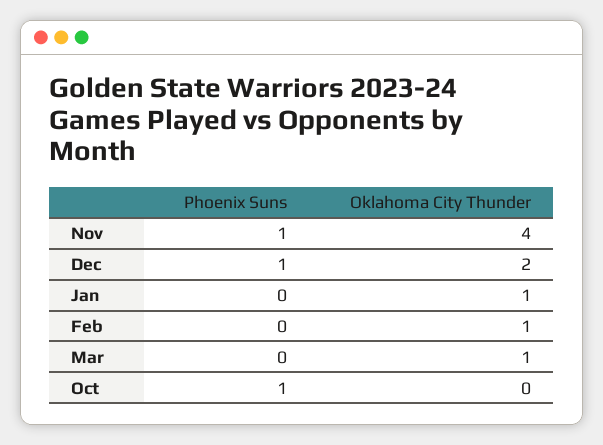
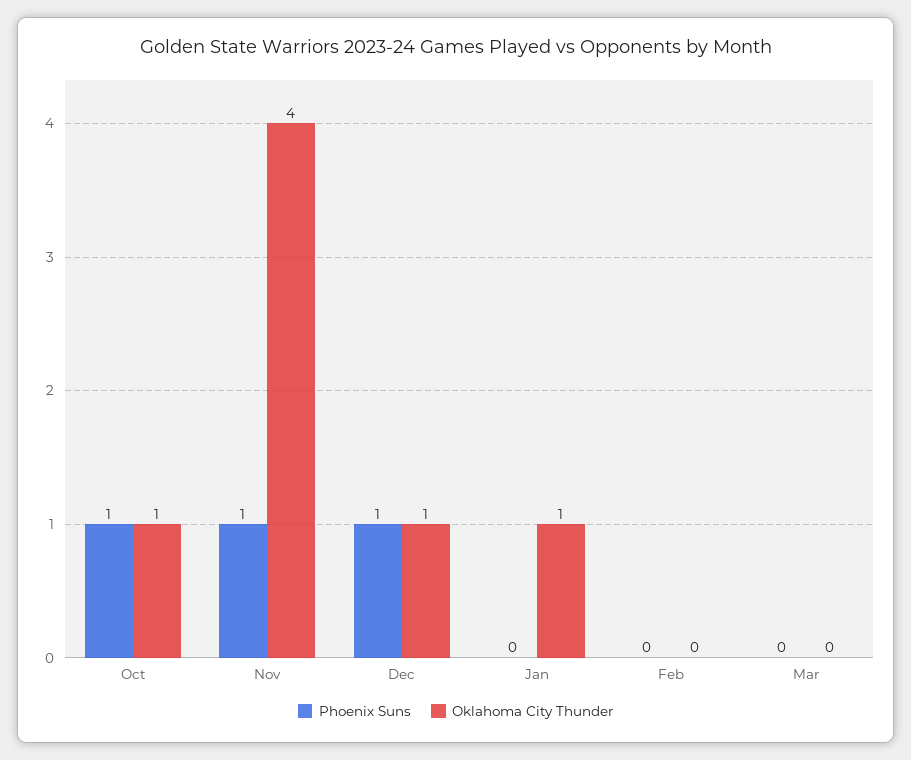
  {
    "Phoenix Suns": {
      "Nov": 1,
      "Dec": 1,
      "Jan": 0,
      "Feb": 0,
      "Mar": 0,
      "Oct": 1
    },
    "Oklahoma City Thunder": {
      "Nov": 4,
-     "Dec": 2,
+     "Dec": 1,
      "Jan": 1,
-     "Feb": 1,
+     "Feb": 0,
-     "Mar": 1,
+     "Mar": 0,
-     "Oct": 0
+     "Oct": 1
    }
  }

